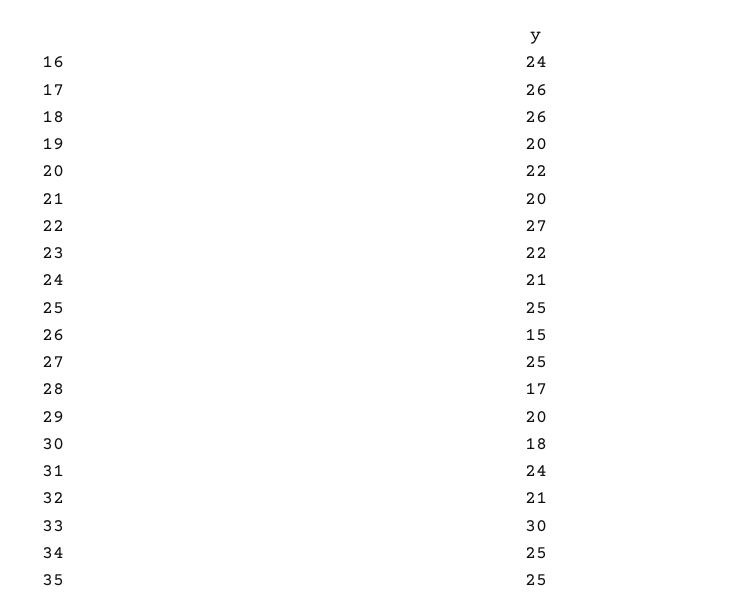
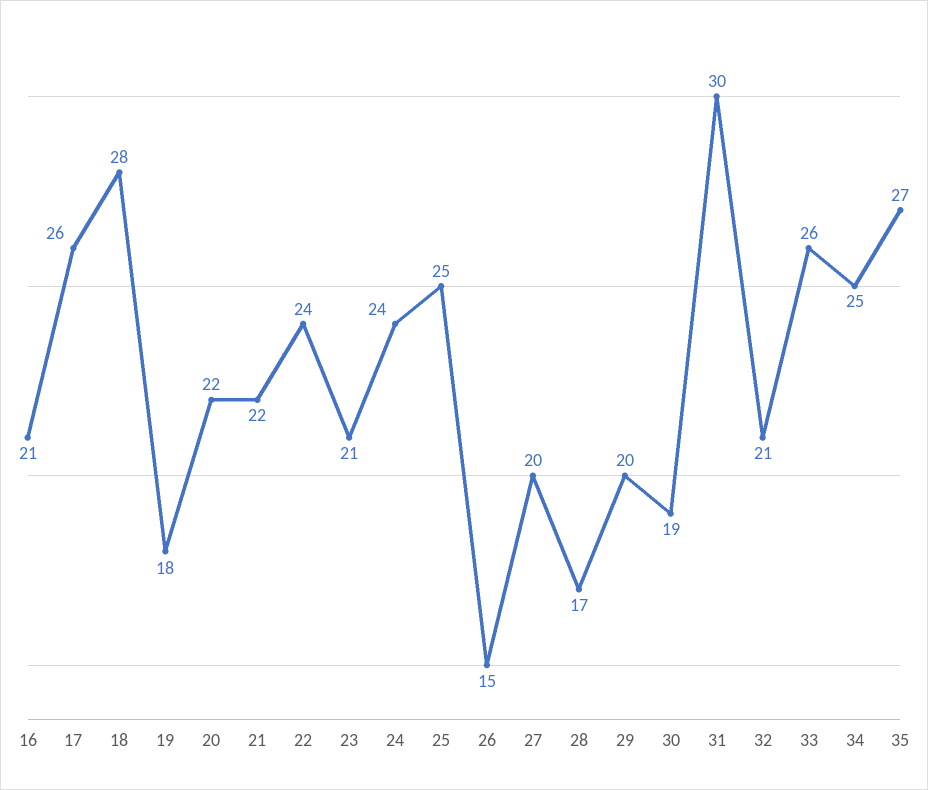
  {
-   "16": 24,
+   "16": 21,
    "17": 26,
-   "18": 26,
+   "18": 28,
-   "19": 20,
+   "19": 18,
    "20": 22,
-   "21": 20,
+   "21": 22,
-   "22": 27,
+   "22": 24,
-   "23": 22,
+   "23": 21,
-   "24": 21,
+   "24": 24,
    "25": 25,
    "26": 15,
-   "27": 25,
+   "27": 20,
    "28": 17,
    "29": 20,
-   "30": 18,
+   "30": 19,
-   "31": 24,
+   "31": 30,
    "32": 21,
-   "33": 30,
+   "33": 26,
    "34": 25,
-   "35": 25
+   "35": 27
  }

